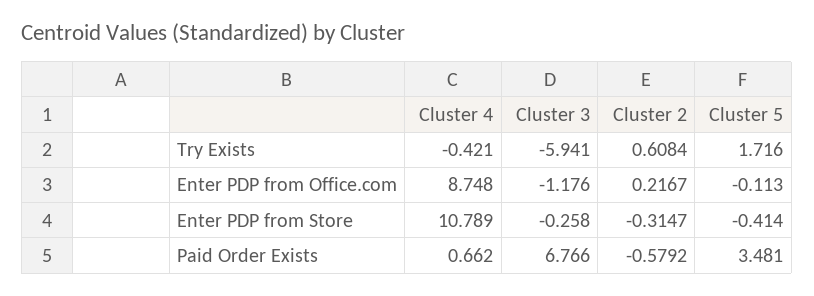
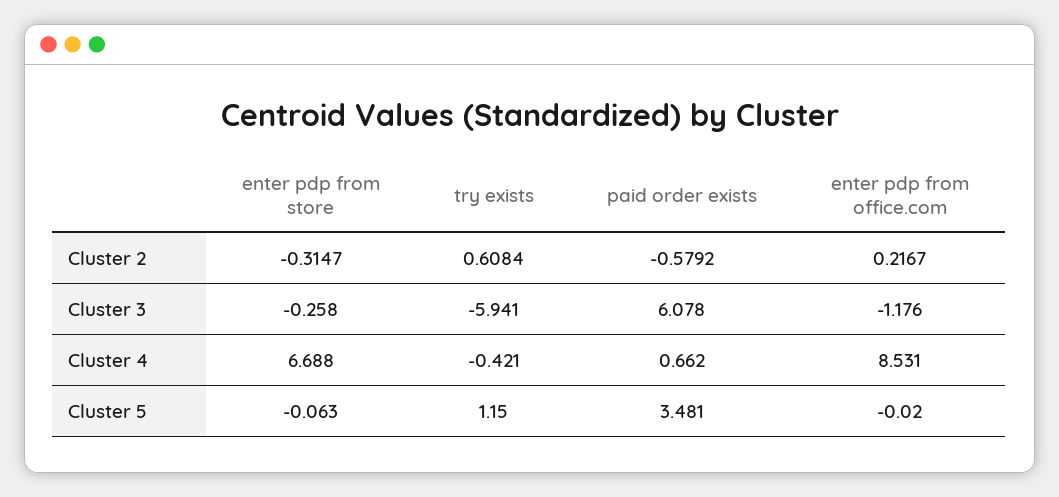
  {
    "Cluster 4": {
      "Try Exists": -0.421,
-     "Enter PDP from Office.com": 8.748,
+     "Enter PDP from Office.com": 8.531,
-     "Enter PDP from Store": 10.789,
+     "Enter PDP from Store": 6.688,
      "Paid Order Exists": 0.662
    },
    "Cluster 3": {
      "Try Exists": -5.941,
      "Enter PDP from Office.com": -1.176,
      "Enter PDP from Store": -0.258,
-     "Paid Order Exists": 6.766
+     "Paid Order Exists": 6.078
    },
    "Cluster 2": {
      "Try Exists": 0.6084,
      "Enter PDP from Office.com": 0.2167,
      "Enter PDP from Store": -0.3147,
      "Paid Order Exists": -0.5792
    },
    "Cluster 5": {
-     "Try Exists": 1.716,
+     "Try Exists": 1.15,
-     "Enter PDP from Office.com": -0.113,
+     "Enter PDP from Office.com": -0.02,
-     "Enter PDP from Store": -0.414,
+     "Enter PDP from Store": -0.063,
      "Paid Order Exists": 3.481
    }
  }

